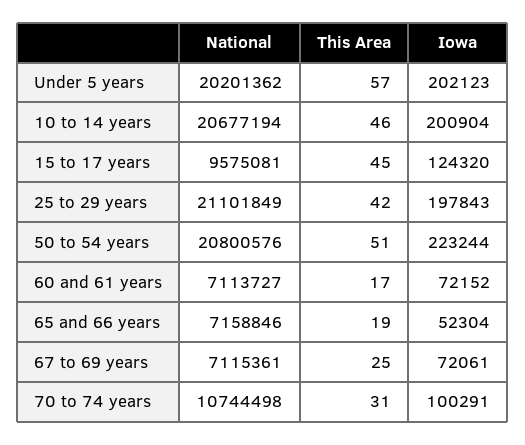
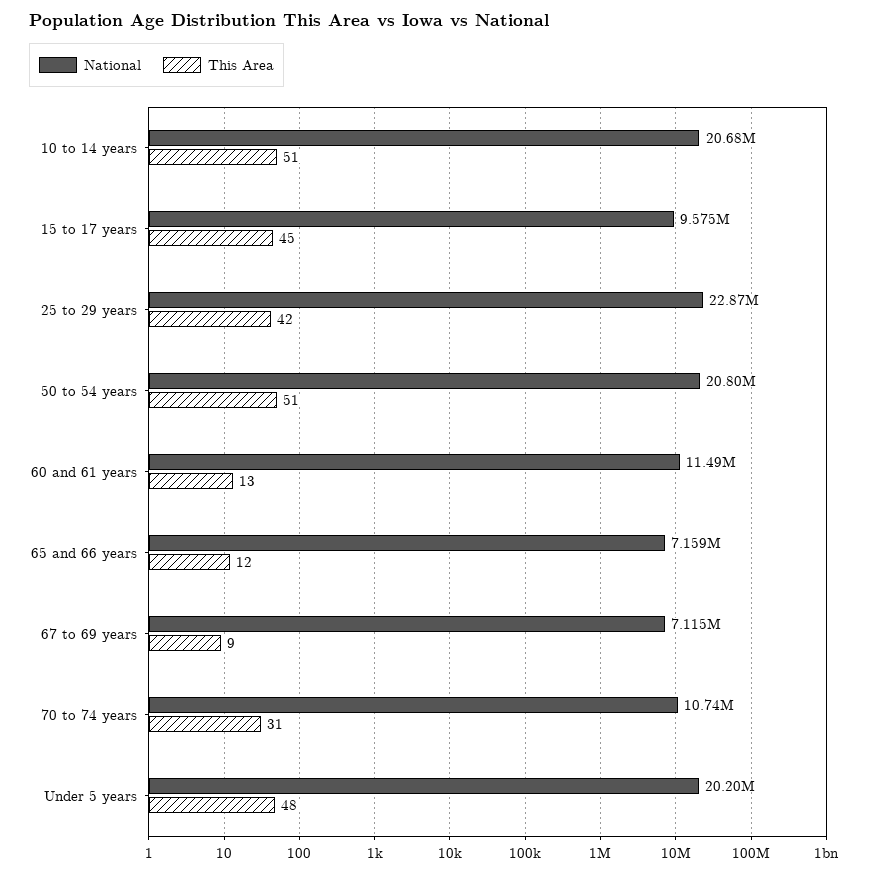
  {
    "National": {
      "Under 5 years": 20201362,
      "10 to 14 years": 20677194,
      "15 to 17 years": 9575081,
-     "25 to 29 years": 21101849,
+     "25 to 29 years": 22870000,
      "50 to 54 years": 20800576,
-     "60 and 61 years": 7113727,
+     "60 and 61 years": 11490000,
      "65 and 66 years": 7158846,
      "67 to 69 years": 7115361,
      "70 to 74 years": 10744498
    },
    "This Area": {
-     "Under 5 years": 57,
+     "Under 5 years": 48,
-     "10 to 14 years": 46,
+     "10 to 14 years": 51,
      "15 to 17 years": 45,
      "25 to 29 years": 42,
      "50 to 54 years": 51,
-     "60 and 61 years": 17,
+     "60 and 61 years": 13,
-     "65 and 66 years": 19,
+     "65 and 66 years": 12,
-     "67 to 69 years": 25,
+     "67 to 69 years": 9,
      "70 to 74 years": 31
-   },
+   }
-   "Iowa": {
-     "Under 5 years": 202123,
-     "10 to 14 years": 200904,
-     "15 to 17 years": 124320,
-     "25 to 29 years": 197843,
-     "50 to 54 years": 223244,
-     "60 and 61 years": 72152,
-     "65 and 66 years": 52304,
-     "67 to 69 years": 72061,
-     "70 to 74 years": 100291
-   }
  }

